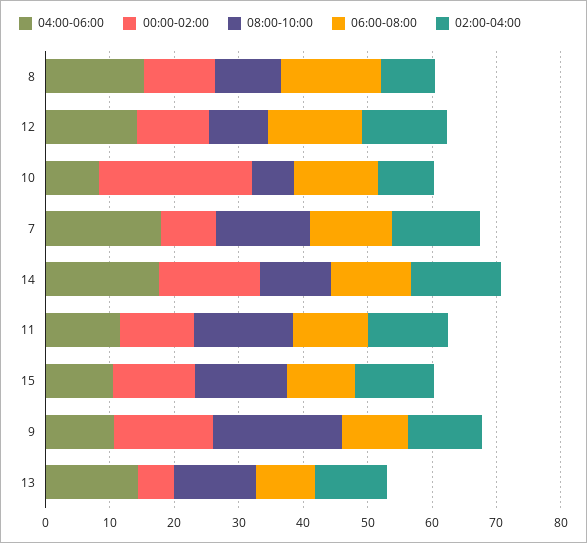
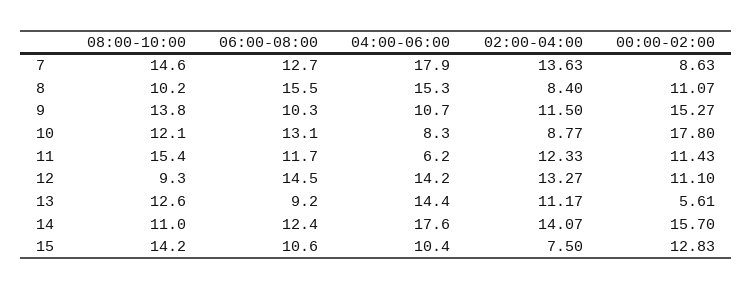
  {
    "04:00-06:00": {
      "8": 15.3,
      "12": 14.2,
      "10": 8.3,
      "7": 17.9,
      "14": 17.6,
-     "11": 12,
+     "11": 6.2,
      "15": 10.4,
      "9": 10.7,
      "13": 14.4
    },
    "00:00-02:00": {
      "8": 11.07,
      "12": 11.1,
-     "10": 24,
+     "10": 17.8,
      "7": 8.63,
      "14": 15.7,
      "11": 11.43,
      "15": 12.83,
      "9": 15.27,
      "13": 5.61
    },
    "08:00-10:00": {
      "8": 10.2,
      "12": 9.3,
-     "10": 6,
+     "10": 12.1,
      "7": 14.6,
      "14": 11,
      "11": 15.4,
      "15": 14.2,
-     "9": 20,
+     "9": 13.8,
      "13": 12.6
    },
    "06:00-08:00": {
      "8": 15.5,
      "12": 14.5,
      "10": 13.1,
      "7": 12.7,
      "14": 12.4,
      "11": 11.7,
      "15": 10.6,
      "9": 10.3,
      "13": 9.2
    },
    "02:00-04:00": {
      "8": 8.4,
      "12": 13.27,
      "10": 8.77,
      "7": 13.63,
      "14": 14.07,
      "11": 12.33,
-     "15": 12,
+     "15": 7.5,
      "9": 11.5,
      "13": 11.17
    }
  }

